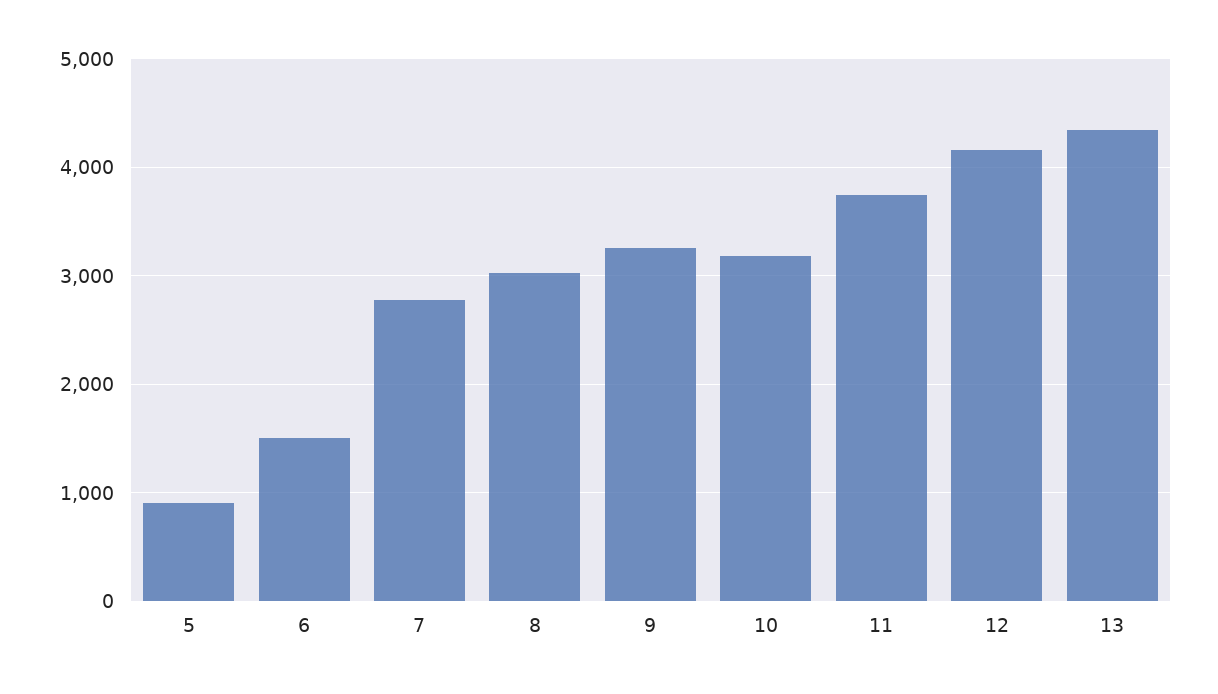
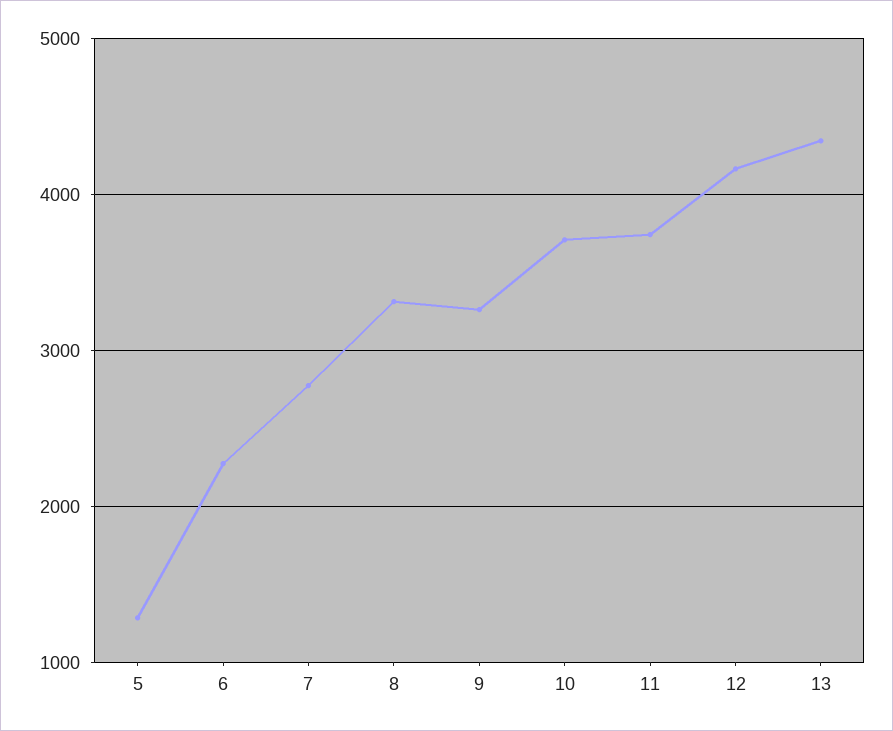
  {
-   "5": 900,
+   "5": 1300,
-   "6": 1500,
+   "6": 2300,
    "7": 2800,
-   "8": 3000,
+   "8": 3300,
    "9": 3300,
-   "10": 3200,
+   "10": 3700,
    "11": 3700,
    "12": 4200,
    "13": 4300
  }

